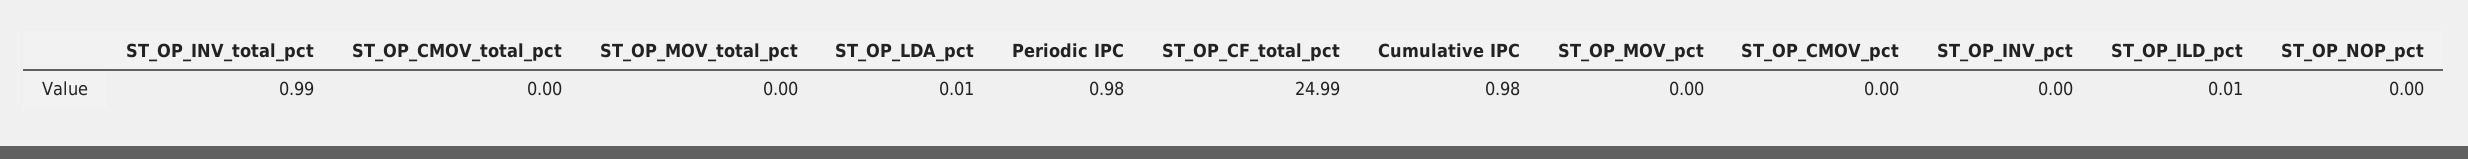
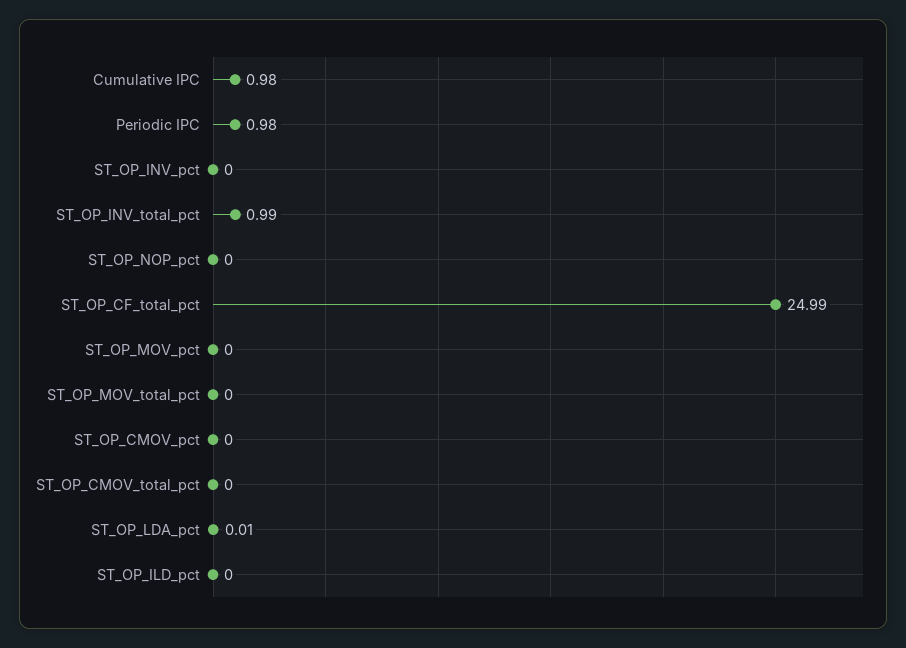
  {
    "ST_OP_INV_total_pct": 0.99,
    "ST_OP_CMOV_total_pct": 0,
    "ST_OP_MOV_total_pct": 0,
    "ST_OP_LDA_pct": 0.01,
    "Periodic IPC": 0.98,
    "ST_OP_CF_total_pct": 24.99,
    "Cumulative IPC": 0.98,
    "ST_OP_MOV_pct": 0,
    "ST_OP_CMOV_pct": 0,
    "ST_OP_INV_pct": 0,
-   "ST_OP_ILD_pct": 0.01,
+   "ST_OP_ILD_pct": 0,
    "ST_OP_NOP_pct": 0
  }

